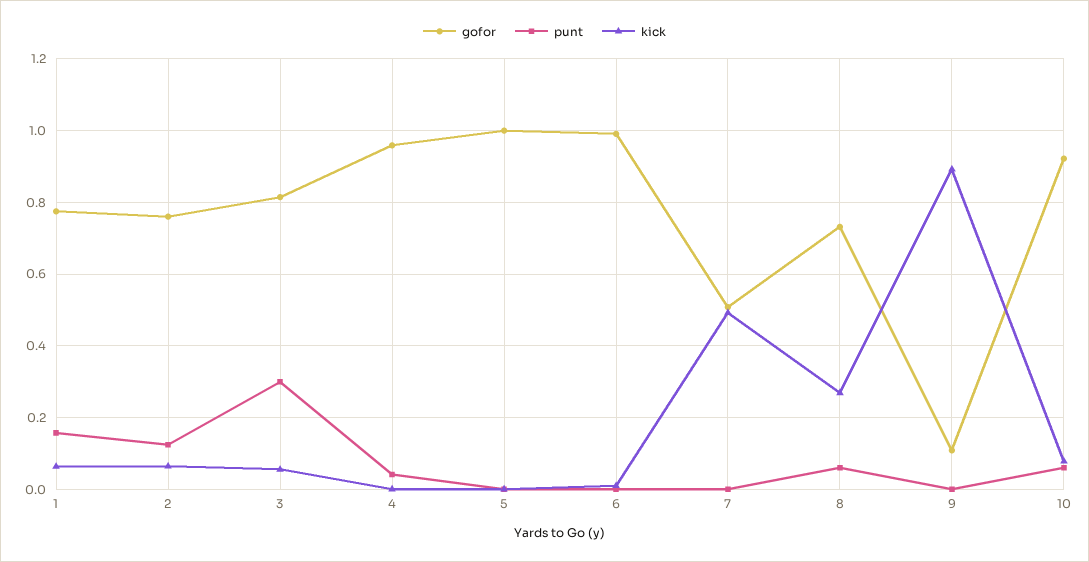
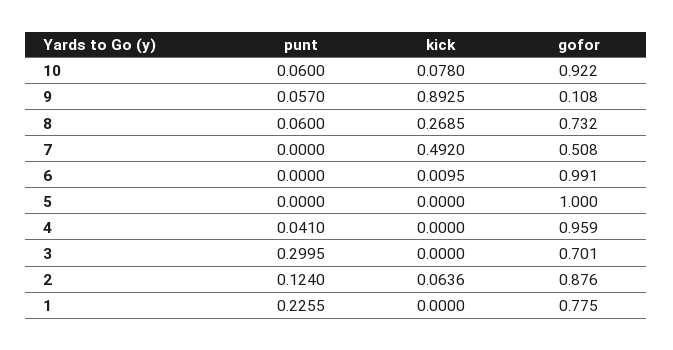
  {
    "gofor": {
      "1": 0.775,
-     "2": 0.76,
+     "2": 0.876,
-     "3": 0.82,
+     "3": 0.701,
      "4": 0.959,
      "5": 1,
      "6": 0.991,
      "7": 0.508,
      "8": 0.732,
      "9": 0.108,
      "10": 0.922
    },
    "punt": {
-     "1": 0.16,
+     "1": 0.2255,
      "2": 0.124,
      "3": 0.2995,
      "4": 0.041,
      "5": 0,
      "6": 0,
      "7": 0,
      "8": 0.06,
-     "9": 0,
+     "9": 0.057,
      "10": 0.06
    },
    "kick": {
-     "1": 0.06,
+     "1": 0,
      "2": 0.0636,
-     "3": 0.06,
+     "3": 0,
      "4": 0,
      "5": 0,
      "6": 0.0095,
      "7": 0.492,
      "8": 0.2685,
      "9": 0.8925,
      "10": 0.078
    }
  }

